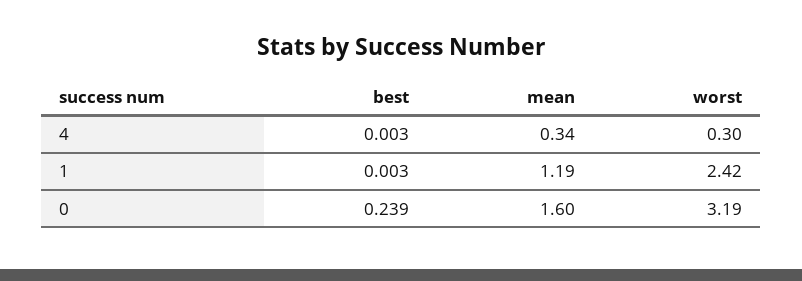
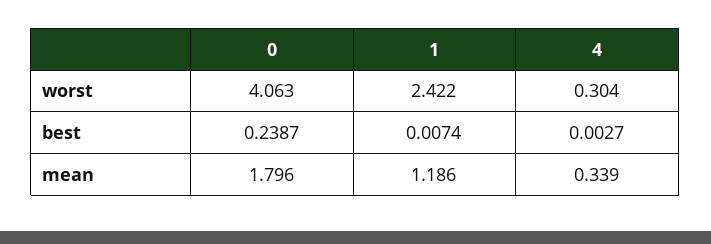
  {
    "best": {
      "4": 0.0027,
-     "1": 0.003,
+     "1": 0.0074,
      "0": 0.2387
    },
    "mean": {
      "4": 0.339,
      "1": 1.186,
-     "0": 1.6
+     "0": 1.796
    },
    "worst": {
      "4": 0.304,
      "1": 2.422,
-     "0": 3.19
+     "0": 4.063
    }
  }

